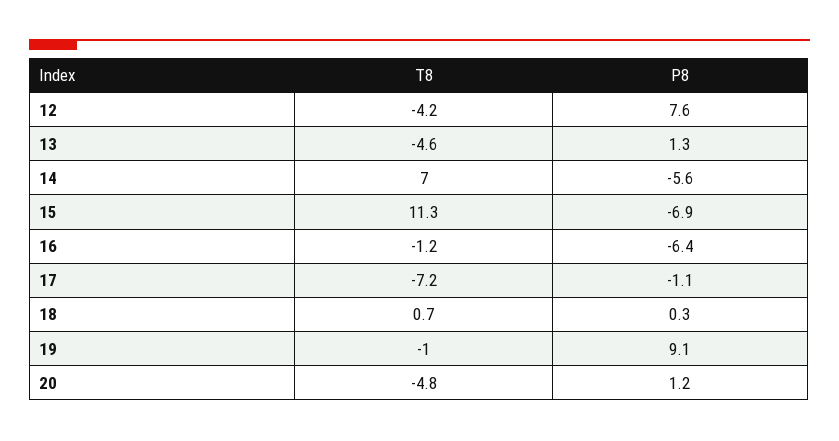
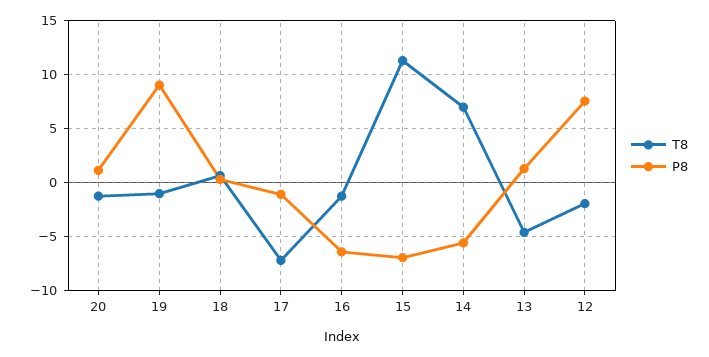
  {
    "T8": {
-     "12": -4.2,
+     "12": -2,
      "13": -4.6,
      "14": 7,
      "15": 11.3,
      "16": -1.2,
      "17": -7.2,
      "18": 0.7,
      "19": -1,
-     "20": -4.8
+     "20": -1
    },
    "P8": {
      "12": 7.6,
      "13": 1.3,
      "14": -5.6,
      "15": -6.9,
      "16": -6.4,
      "17": -1.1,
      "18": 0.3,
      "19": 9.1,
      "20": 1.2
    }
  }

